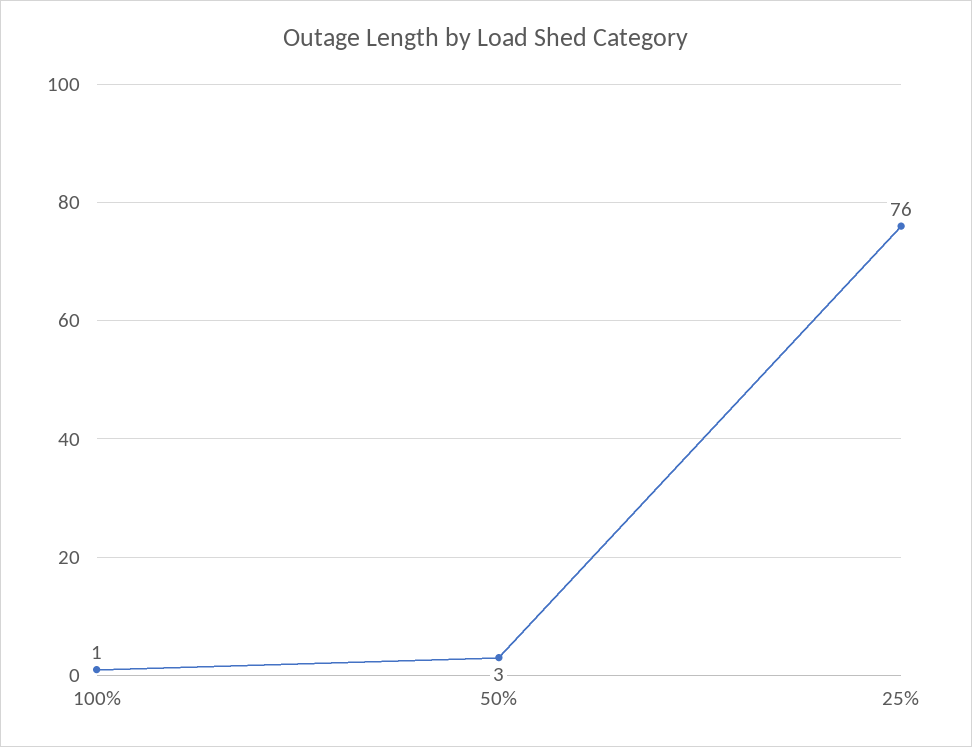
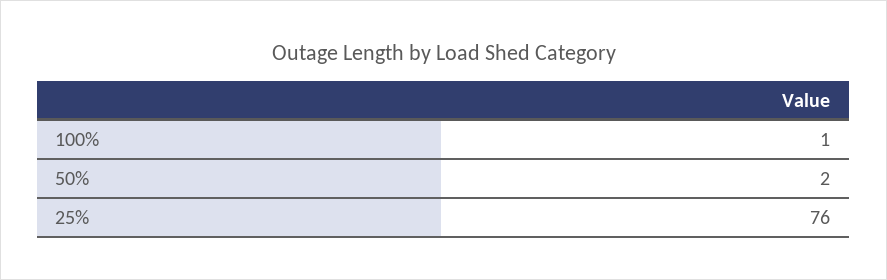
  {
    "100%": 1,
-   "50%": 3,
+   "50%": 2,
    "25%": 76
  }

